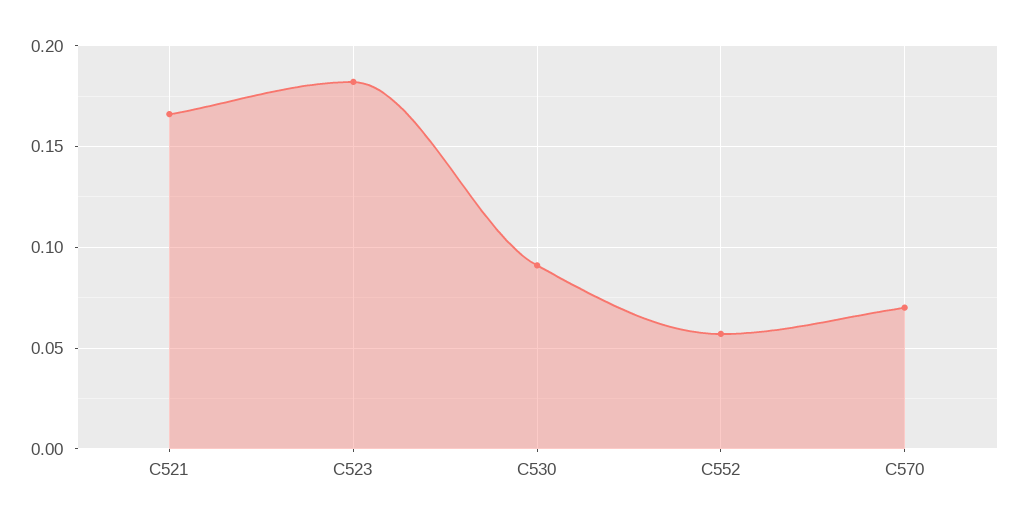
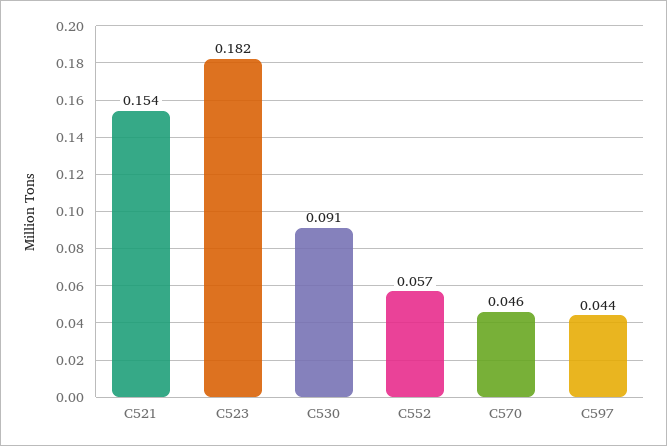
  {
-   "C521": 0.165,
+   "C521": 0.154,
    "C523": 0.182,
    "C530": 0.091,
    "C552": 0.057,
-   "C570": 0.07
+   "C570": 0.046,
+   "C597": 0.044
  }

